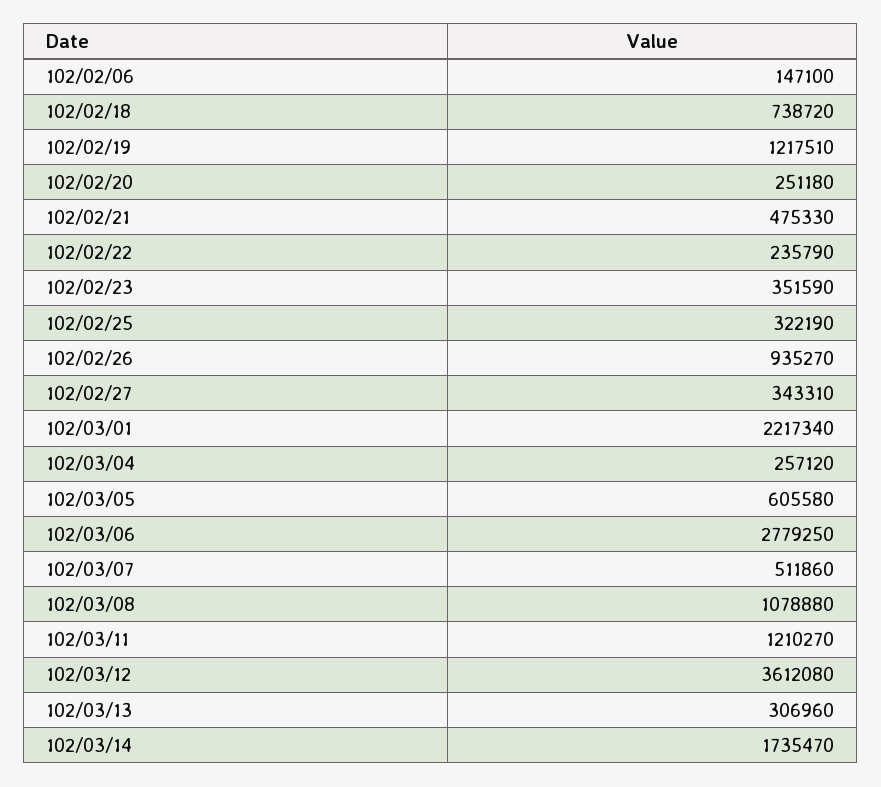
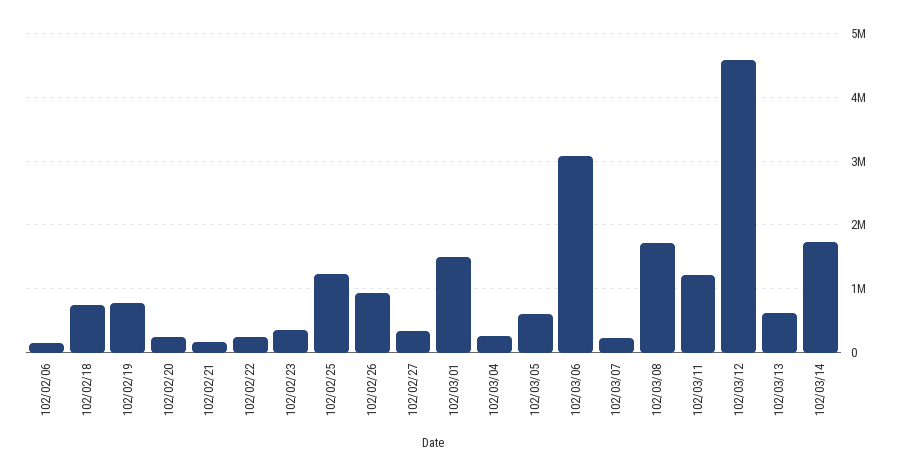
  {
    "102/02/06": 147100,
    "102/02/18": 738720,
-   "102/02/19": 1217510,
+   "102/02/19": 800000,
    "102/02/20": 251180,
-   "102/02/21": 475330,
+   "102/02/21": 200000,
    "102/02/22": 235790,
    "102/02/23": 351590,
-   "102/02/25": 322190,
+   "102/02/25": 1200000,
    "102/02/26": 935270,
    "102/02/27": 343310,
-   "102/03/01": 2217340,
+   "102/03/01": 1500000,
    "102/03/04": 257120,
    "102/03/05": 605580,
-   "102/03/06": 2779250,
+   "102/03/06": 3100000,
-   "102/03/07": 511860,
+   "102/03/07": 200000,
-   "102/03/08": 1078880,
+   "102/03/08": 1700000,
    "102/03/11": 1210270,
-   "102/03/12": 3612080,
+   "102/03/12": 4600000,
-   "102/03/13": 306960,
+   "102/03/13": 600000,
    "102/03/14": 1735470
  }

